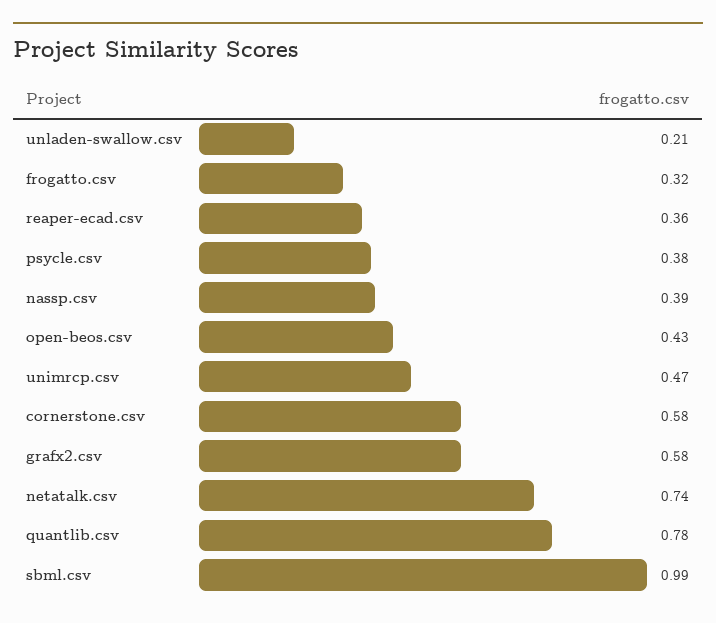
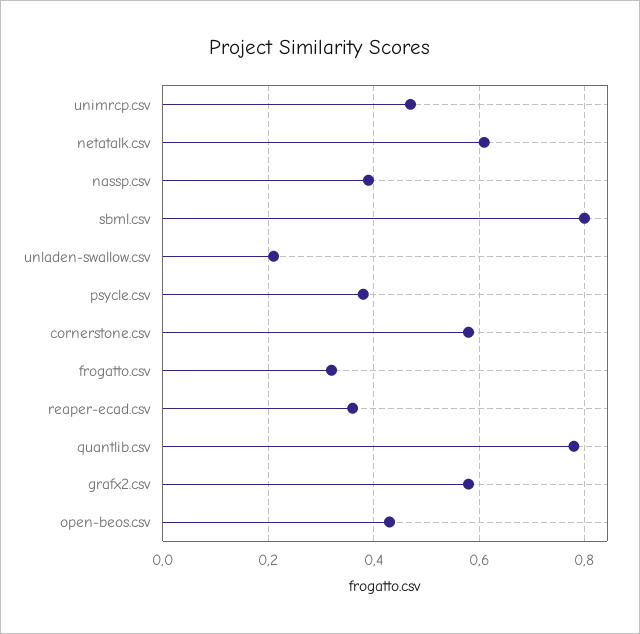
  {
    "unladen-swallow.csv": 0.21,
    "frogatto.csv": 0.32,
    "reaper-ecad.csv": 0.36,
    "psycle.csv": 0.38,
    "nassp.csv": 0.39,
    "open-beos.csv": 0.43,
    "unimrcp.csv": 0.47,
    "cornerstone.csv": 0.58,
    "grafx2.csv": 0.58,
-   "netatalk.csv": 0.74,
+   "netatalk.csv": 0.6,
    "quantlib.csv": 0.78,
-   "sbml.csv": 0.99
+   "sbml.csv": 0.8
  }

